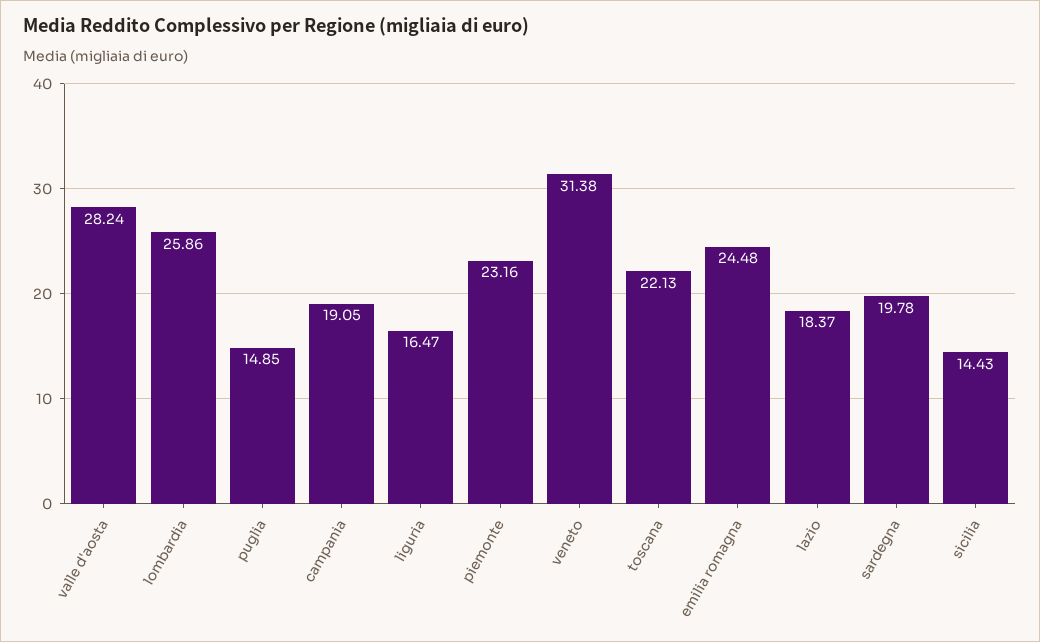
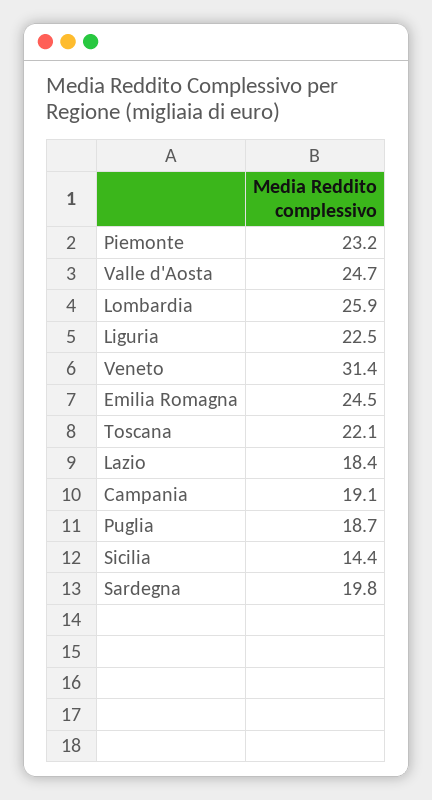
  {
-   "valle d'aosta": 28.24,
+   "valle d'aosta": 24.7,
    "lombardia": 25.86,
-   "puglia": 14.85,
+   "puglia": 18.7,
    "campania": 19.05,
-   "liguria": 16.47,
+   "liguria": 22.5,
    "piemonte": 23.16,
    "veneto": 31.38,
    "toscana": 22.13,
    "emilia romagna": 24.48,
    "lazio": 18.37,
    "sardegna": 19.78,
    "sicilia": 14.43
  }

